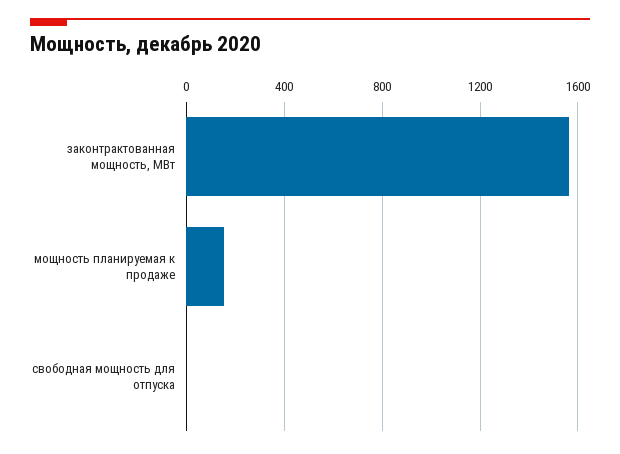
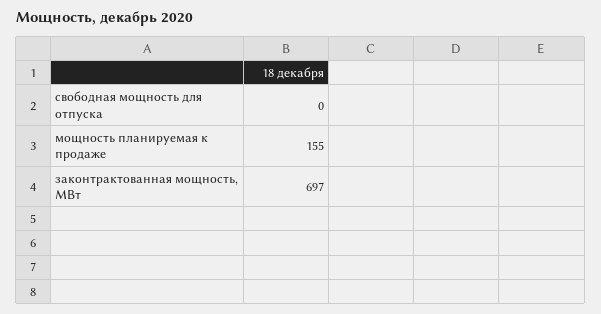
  {
-   "законтрактованная мощность, МВт": 1550,
+   "законтрактованная мощность, МВт": 697,
    "мощность планируемая к продаже": 155,
    "свободная мощность для отпуска": 0
  }

